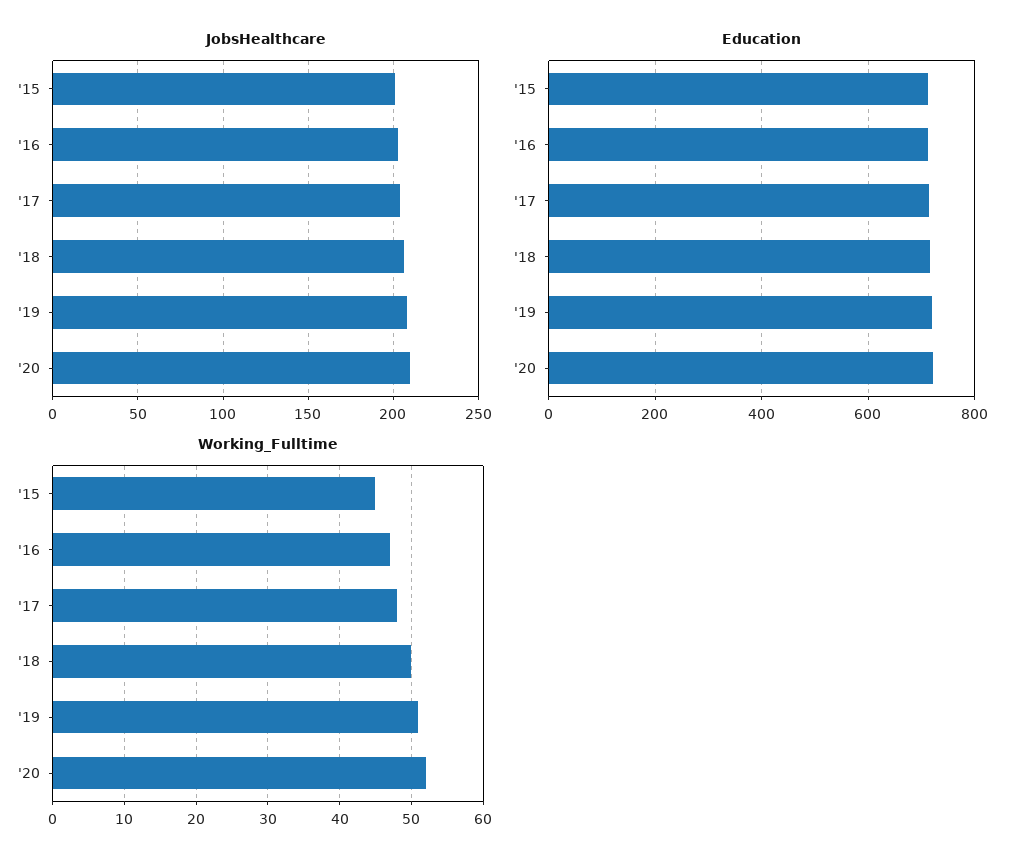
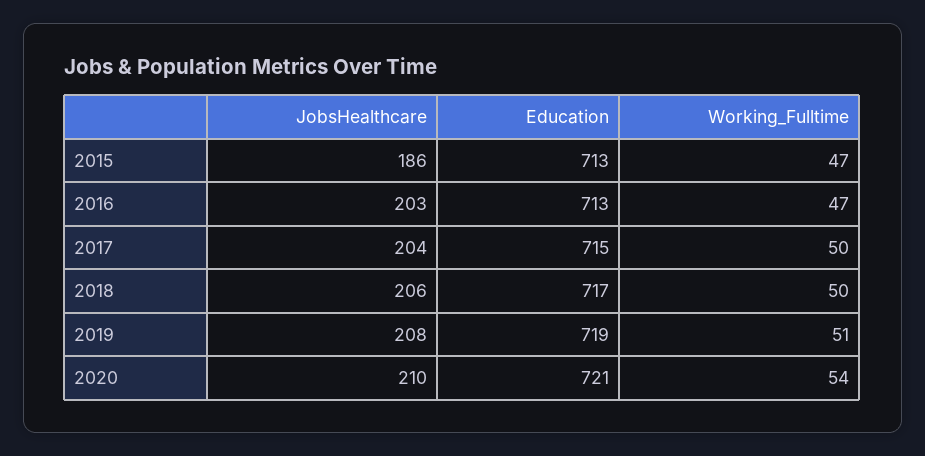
  {
    "JobsHealthcare": {
-     "'15": 200,
+     "'15": 186,
      "'16": 203,
      "'17": 204,
      "'18": 206,
      "'19": 208,
      "'20": 210
    },
    "Education": {
      "'15": 713,
      "'16": 713,
      "'17": 715,
      "'18": 717,
      "'19": 719,
      "'20": 721
    },
    "Working_Fulltime": {
-     "'15": 45,
+     "'15": 47,
      "'16": 47,
-     "'17": 48,
+     "'17": 50,
      "'18": 50,
      "'19": 51,
-     "'20": 52
+     "'20": 54
    }
  }

